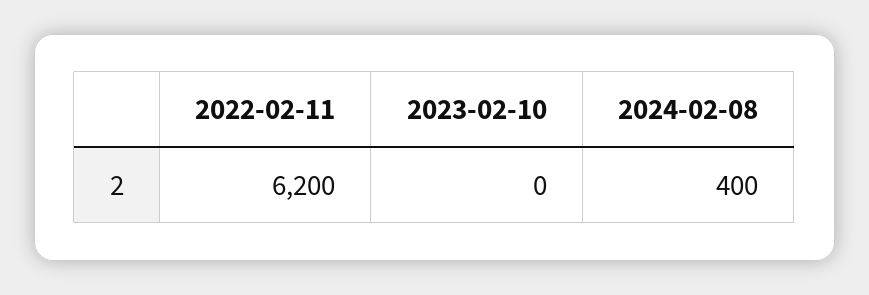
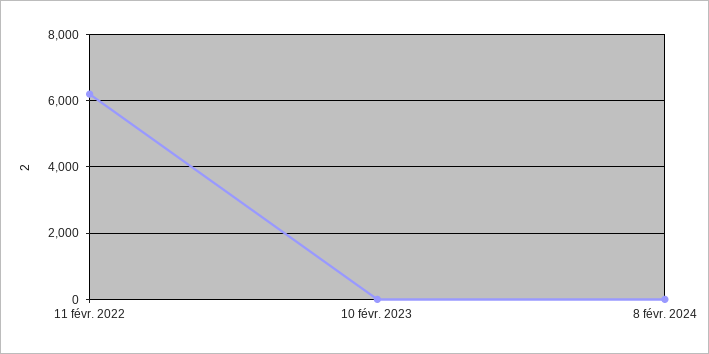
  {
    "2022-02-11": 6200,
    "2023-02-10": 0,
-   "2024-02-08": 400
+   "2024-02-08": 0
  }

